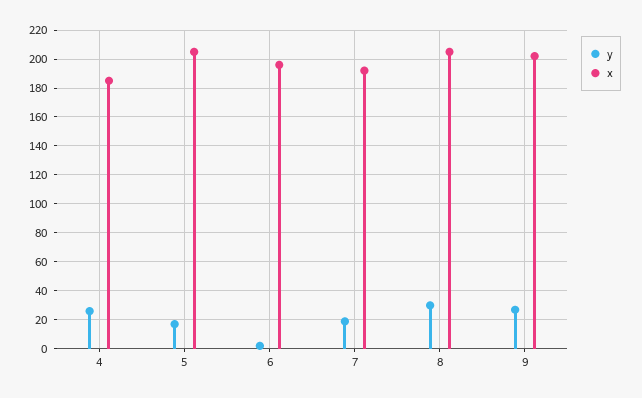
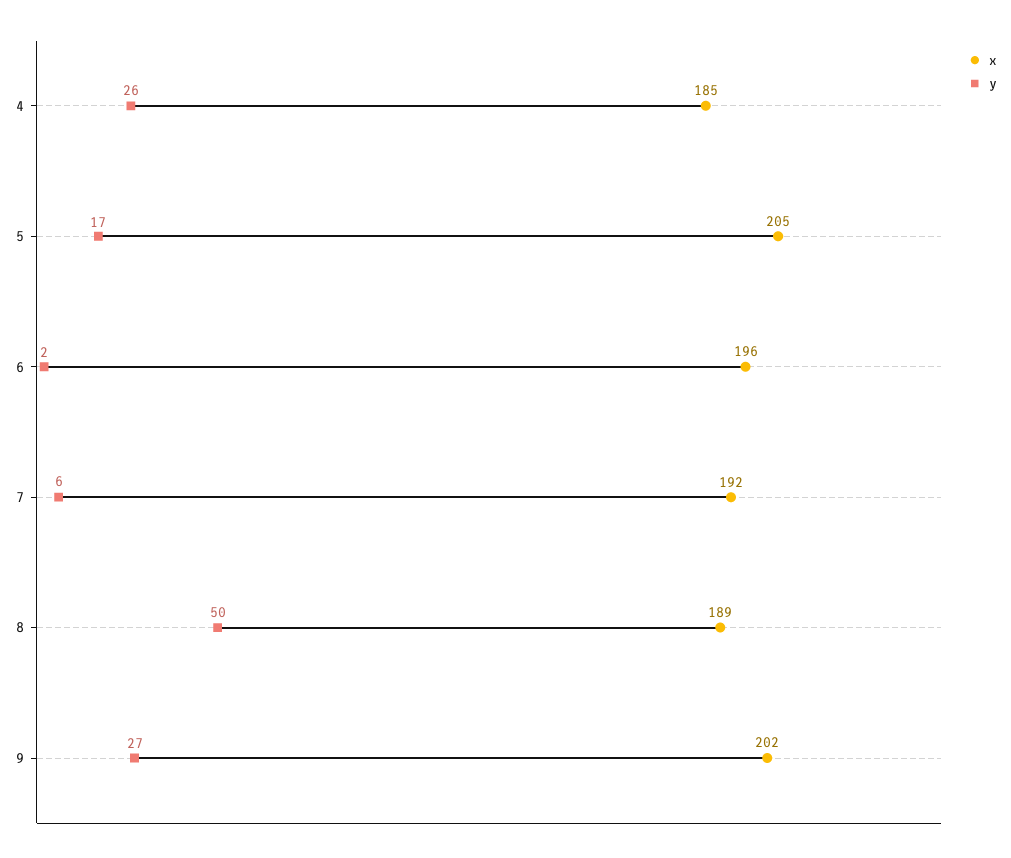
  {
    "y": {
      "4": 26,
      "5": 17,
      "6": 2,
-     "7": 20,
+     "7": 6,
-     "8": 30,
+     "8": 50,
      "9": 27
    },
    "x": {
      "4": 185,
      "5": 205,
      "6": 196,
      "7": 192,
-     "8": 205,
+     "8": 189,
      "9": 202
    }
  }

